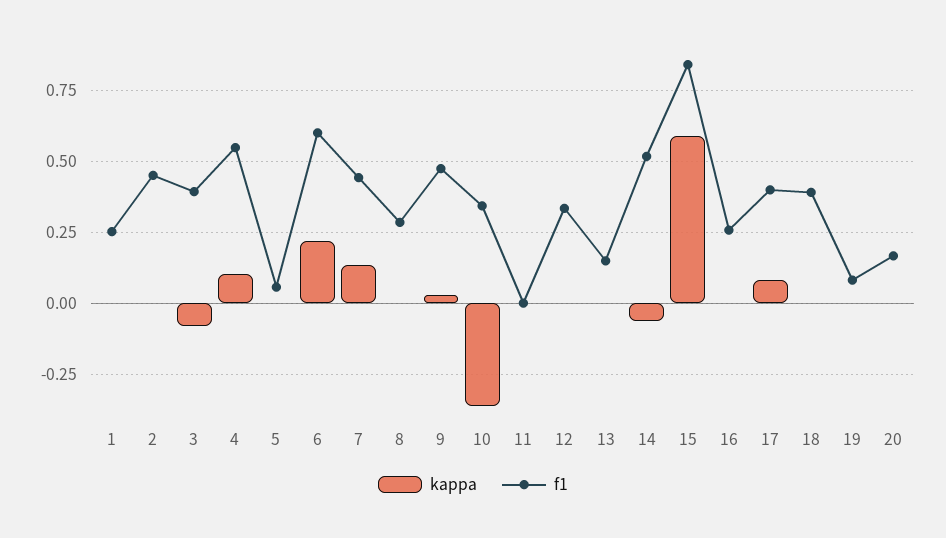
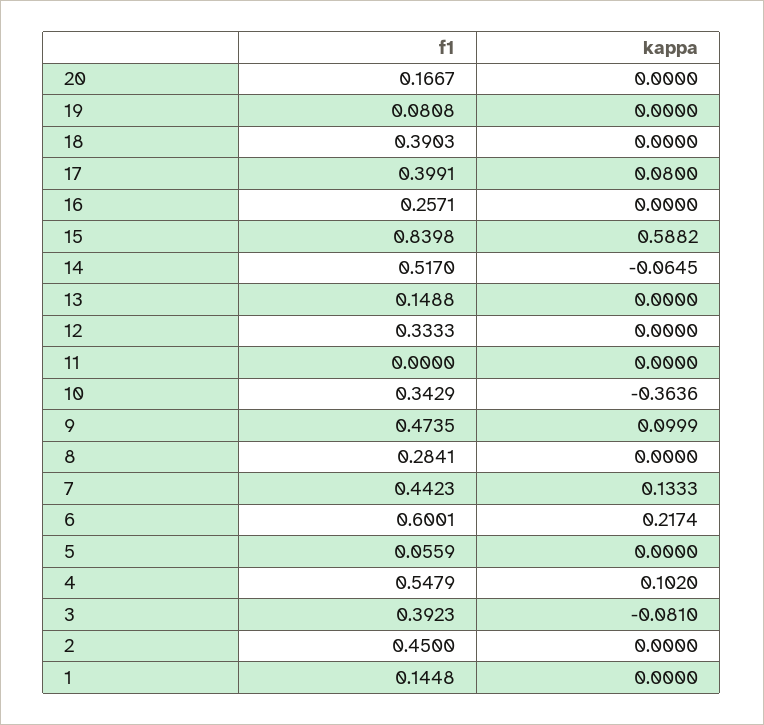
  {
    "kappa": {
      "1": 0,
      "2": 0,
      "3": -0.081,
      "4": 0.102,
      "5": 0,
      "6": 0.2174,
      "7": 0.1333,
      "8": 0,
-     "9": 0.025,
+     "9": 0.0999,
      "10": -0.3636,
      "11": 0,
      "12": 0,
      "13": 0,
      "14": -0.0645,
      "15": 0.5882,
      "16": 0,
      "17": 0.08,
      "18": 0,
      "19": 0,
      "20": 0
    },
    "f1": {
-     "1": 0.25,
+     "1": 0.1448,
      "2": 0.45,
      "3": 0.3923,
      "4": 0.5479,
      "5": 0.0559,
      "6": 0.6001,
      "7": 0.4423,
      "8": 0.2841,
      "9": 0.4735,
      "10": 0.3429,
      "11": 0,
      "12": 0.3333,
      "13": 0.1488,
      "14": 0.517,
      "15": 0.8398,
      "16": 0.2571,
      "17": 0.3991,
      "18": 0.3903,
      "19": 0.0808,
      "20": 0.1667
    }
  }

